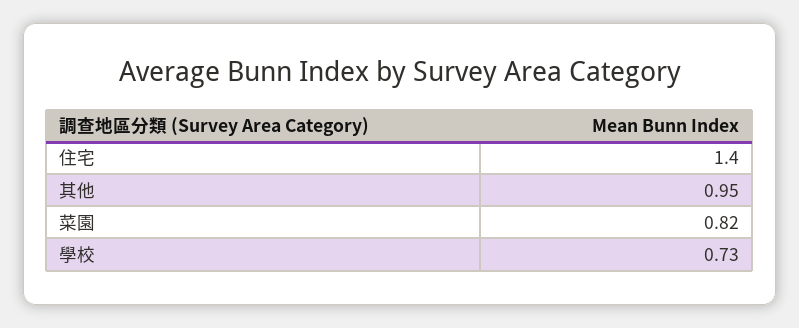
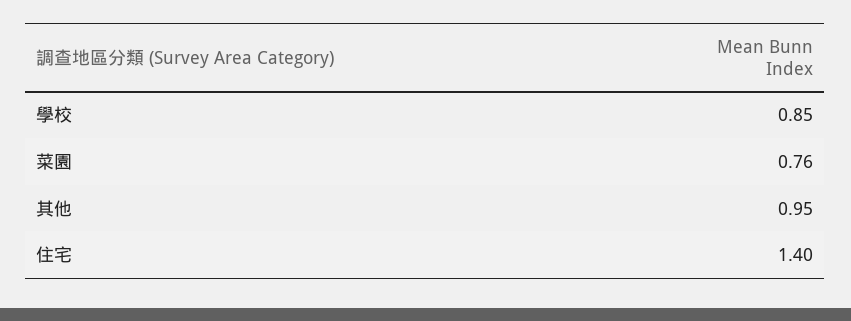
  {
    "住宅": 1.4,
    "其他": 0.95,
-   "菜園": 0.82,
+   "菜園": 0.76,
-   "學校": 0.73
+   "學校": 0.85
  }

